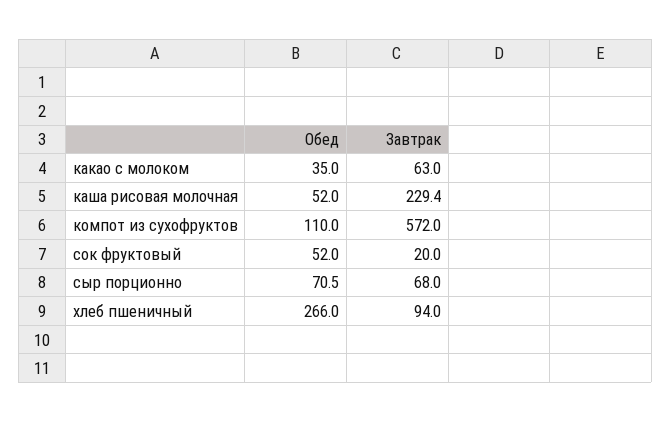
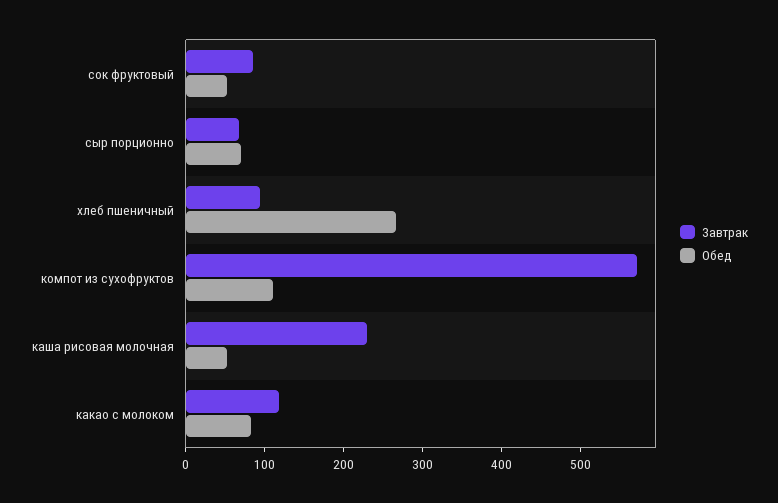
  {
    "Обед": {
-     "какао с молоком": 35,
+     "какао с молоком": 80,
      "каша рисовая молочная": 52,
      "компот из сухофруктов": 110,
      "сок фруктовый": 52,
      "сыр порционно": 70.5,
      "хлеб пшеничный": 266
    },
    "Завтрак": {
-     "какао с молоком": 63,
+     "какао с молоком": 120,
      "каша рисовая молочная": 229.4,
      "компот из сухофруктов": 572,
-     "сок фруктовый": 20,
+     "сок фруктовый": 80,
      "сыр порционно": 68,
      "хлеб пшеничный": 94
    }
  }

